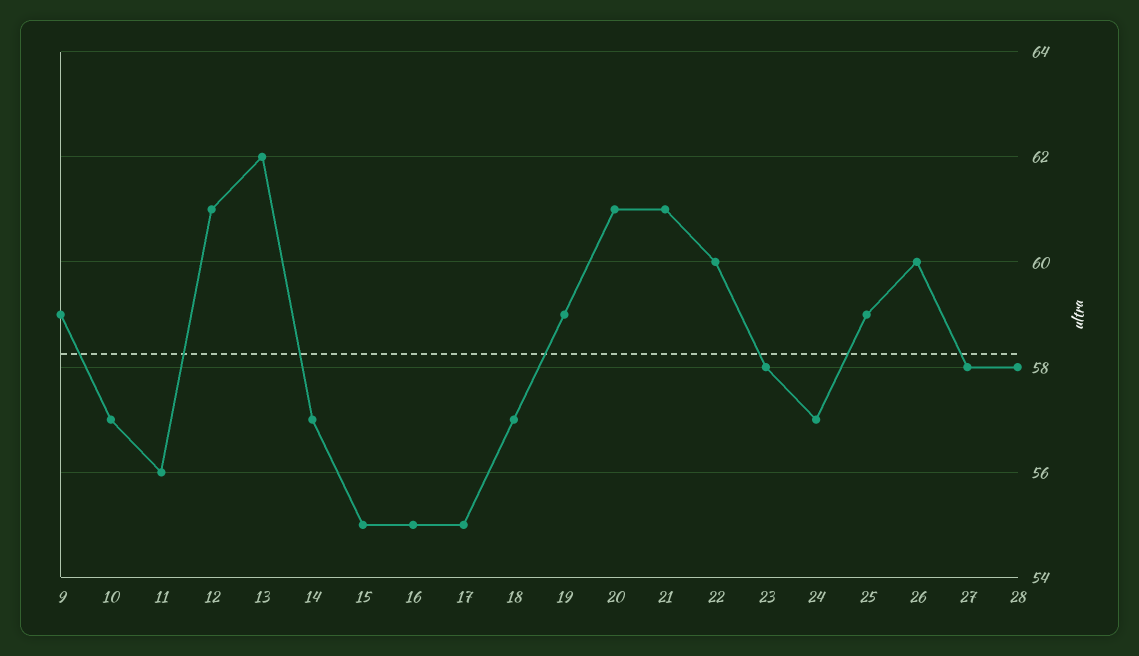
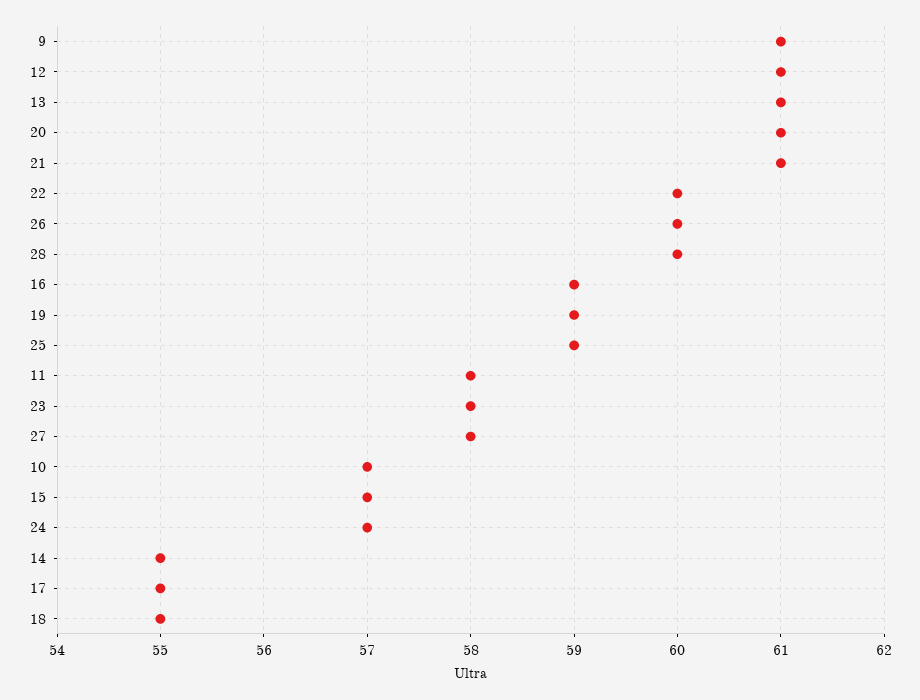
  {
-   "9": 59,
+   "9": 61,
    "10": 57,
-   "11": 56,
+   "11": 58,
    "12": 61,
-   "13": 62,
+   "13": 61,
-   "14": 57,
+   "14": 55,
-   "15": 55,
+   "15": 57,
-   "16": 55,
+   "16": 59,
    "17": 55,
-   "18": 57,
+   "18": 55,
    "19": 59,
    "20": 61,
    "21": 61,
    "22": 60,
    "23": 58,
    "24": 57,
    "25": 59,
    "26": 60,
    "27": 58,
-   "28": 58
+   "28": 60
  }

